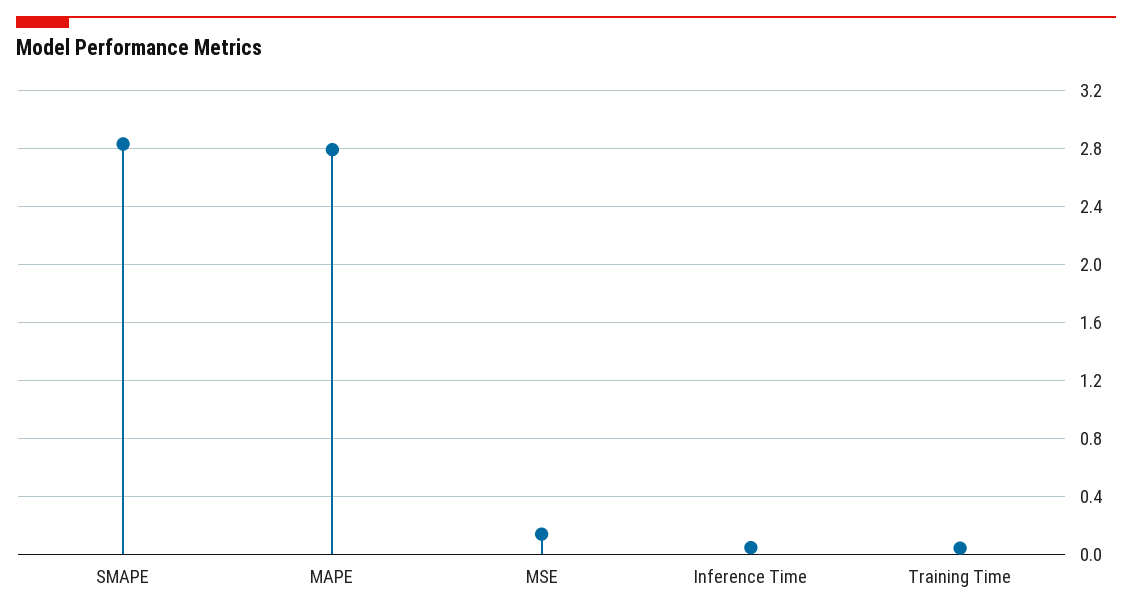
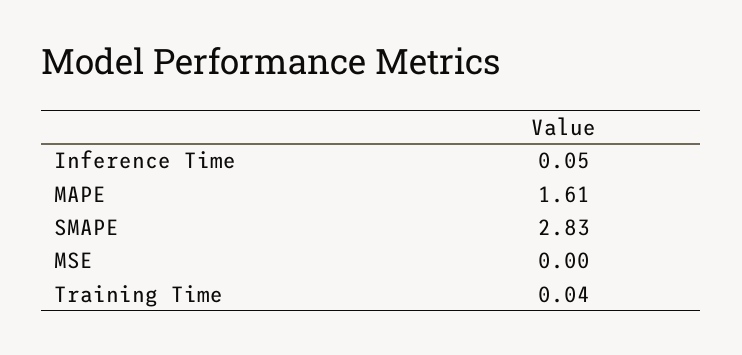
  {
    "SMAPE": 2.83,
-   "MAPE": 2.8,
+   "MAPE": 1.61,
-   "MSE": 0.15,
+   "MSE": 0,
    "Inference Time": 0.05,
    "Training Time": 0.04
  }

